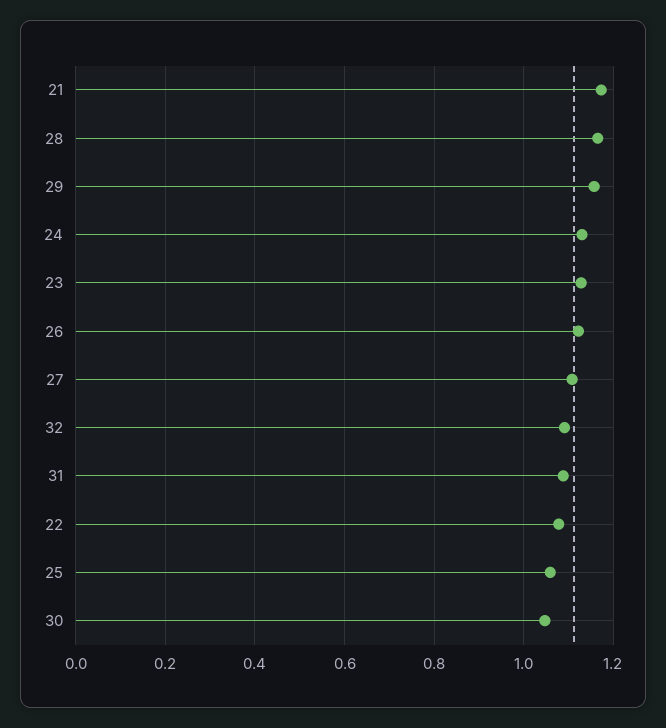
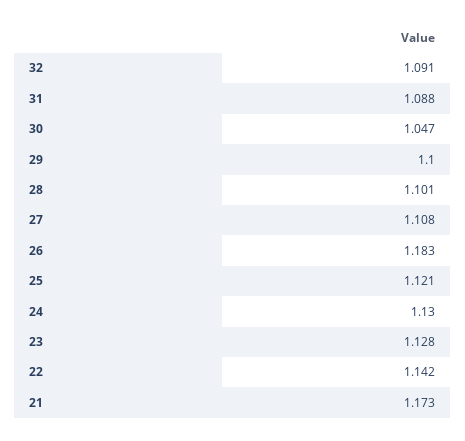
  {
    "21": 1.173,
-   "28": 1.16,
+   "28": 1.101,
-   "29": 1.16,
+   "29": 1.1,
    "24": 1.13,
    "23": 1.128,
-   "26": 1.12,
+   "26": 1.183,
    "27": 1.108,
    "32": 1.091,
    "31": 1.088,
-   "22": 1.08,
+   "22": 1.142,
-   "25": 1.06,
+   "25": 1.121,
    "30": 1.047
  }

